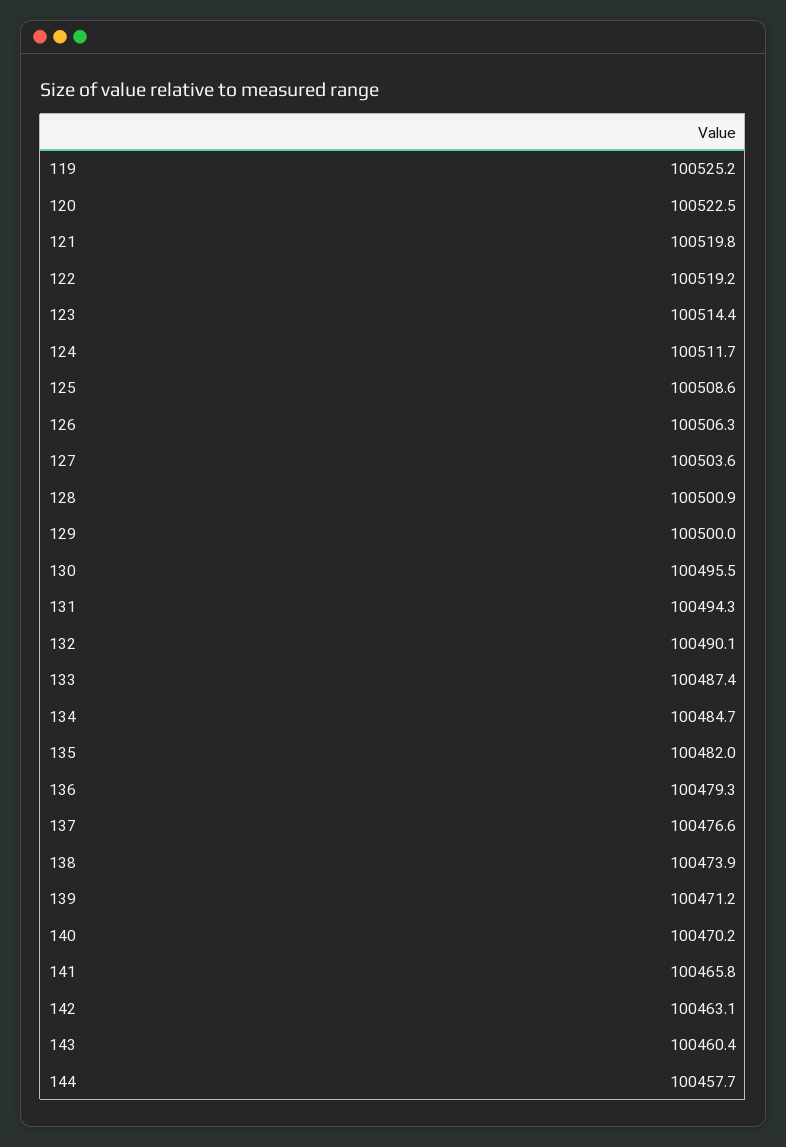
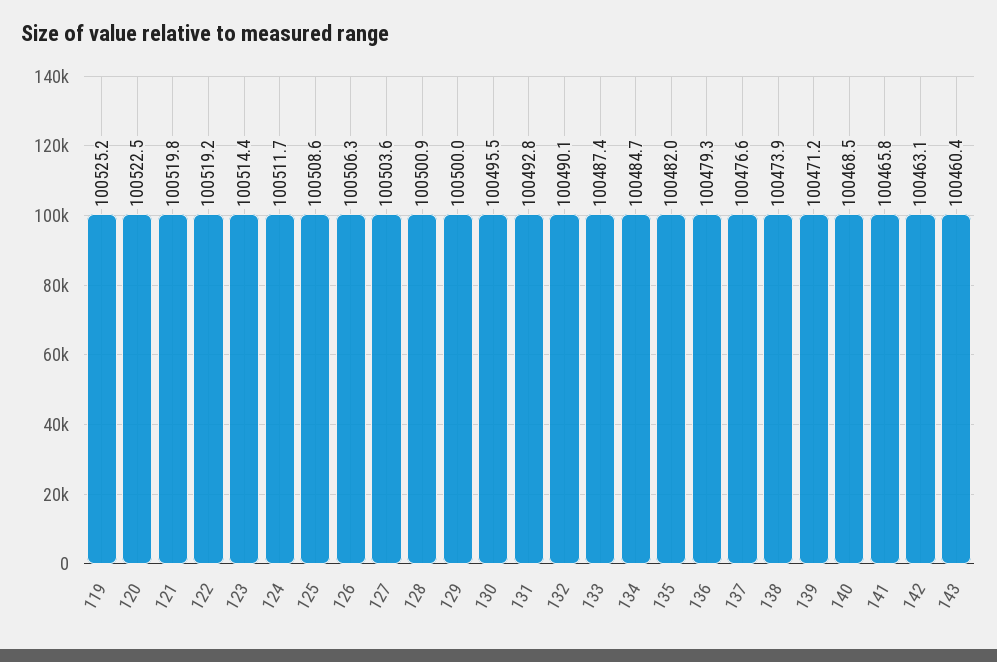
  {
    "119": 100525.2,
    "120": 100522.5,
    "121": 100519.8,
    "122": 100519.2,
    "123": 100514.4,
    "124": 100511.7,
    "125": 100508.6,
    "126": 100506.3,
    "127": 100503.6,
    "128": 100500.9,
    "129": 100500,
    "130": 100495.5,
-   "131": 100494.3,
+   "131": 100492.8,
    "132": 100490.1,
    "133": 100487.4,
    "134": 100484.7,
    "135": 100482,
    "136": 100479.3,
    "137": 100476.6,
    "138": 100473.9,
    "139": 100471.2,
-   "140": 100470.2,
+   "140": 100468.5,
    "141": 100465.8,
    "142": 100463.1,
-   "143": 100460.4,
+   "143": 100460.4
-   "144": 100457.7
  }

